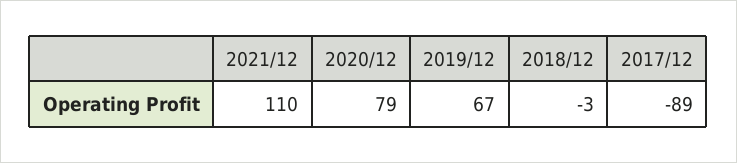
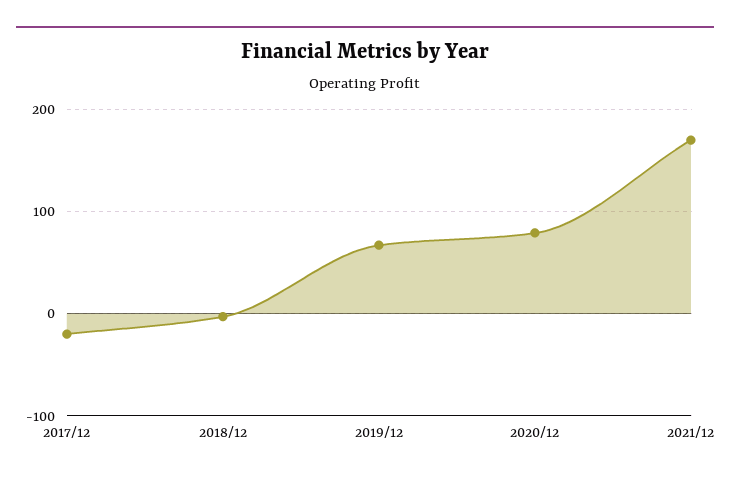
  {
-   "2021/12": 110,
+   "2021/12": 170,
    "2020/12": 79,
    "2019/12": 67,
    "2018/12": -3,
-   "2017/12": -89
+   "2017/12": -20
  }

